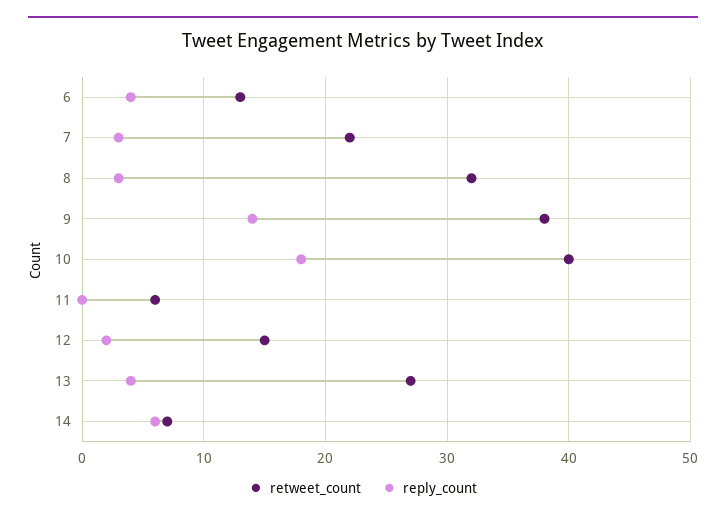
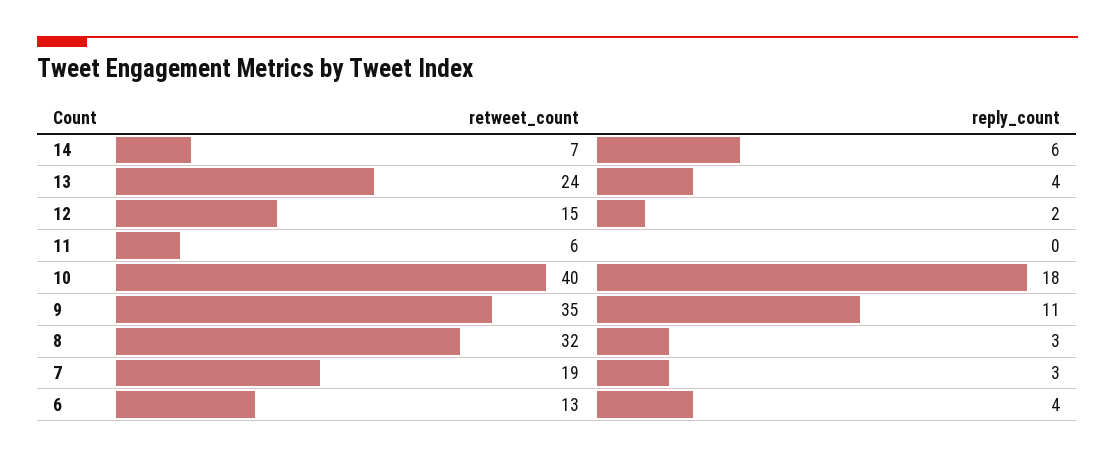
  {
    "retweet_count": {
      "6": 13,
-     "7": 22,
+     "7": 19,
      "8": 32,
-     "9": 38,
+     "9": 35,
      "10": 40,
      "11": 6,
      "12": 15,
-     "13": 27,
+     "13": 24,
      "14": 7
    },
    "reply_count": {
      "6": 4,
      "7": 3,
      "8": 3,
-     "9": 14,
+     "9": 11,
      "10": 18,
      "11": 0,
      "12": 2,
      "13": 4,
      "14": 6
    }
  }

